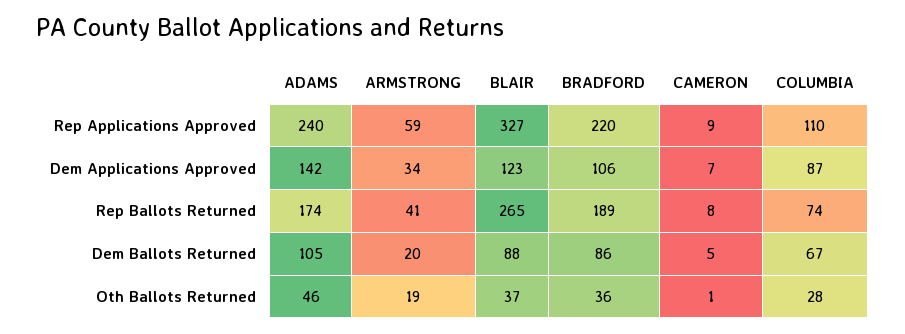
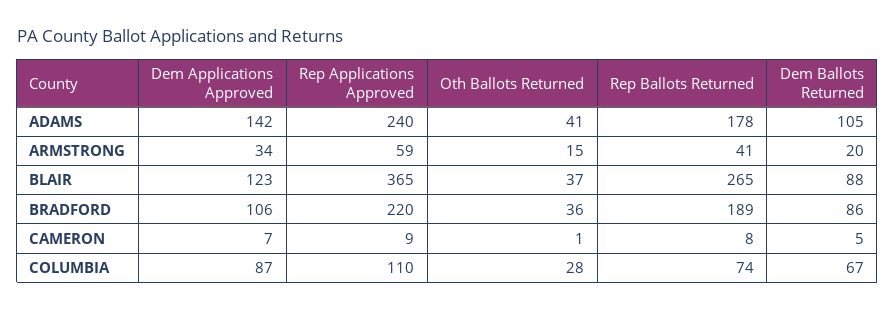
  {
    "ADAMS": {
      "Rep Applications Approved": 240,
      "Dem Applications Approved": 142,
-     "Rep Ballots Returned": 174,
+     "Rep Ballots Returned": 178,
      "Dem Ballots Returned": 105,
-     "Oth Ballots Returned": 46
+     "Oth Ballots Returned": 41
    },
    "ARMSTRONG": {
      "Rep Applications Approved": 59,
      "Dem Applications Approved": 34,
      "Rep Ballots Returned": 41,
      "Dem Ballots Returned": 20,
-     "Oth Ballots Returned": 19
+     "Oth Ballots Returned": 15
    },
    "BLAIR": {
-     "Rep Applications Approved": 327,
+     "Rep Applications Approved": 365,
      "Dem Applications Approved": 123,
      "Rep Ballots Returned": 265,
      "Dem Ballots Returned": 88,
      "Oth Ballots Returned": 37
    },
    "BRADFORD": {
      "Rep Applications Approved": 220,
      "Dem Applications Approved": 106,
      "Rep Ballots Returned": 189,
      "Dem Ballots Returned": 86,
      "Oth Ballots Returned": 36
    },
    "CAMERON": {
      "Rep Applications Approved": 9,
      "Dem Applications Approved": 7,
      "Rep Ballots Returned": 8,
      "Dem Ballots Returned": 5,
      "Oth Ballots Returned": 1
    },
    "COLUMBIA": {
      "Rep Applications Approved": 110,
      "Dem Applications Approved": 87,
      "Rep Ballots Returned": 74,
      "Dem Ballots Returned": 67,
      "Oth Ballots Returned": 28
    }
  }

